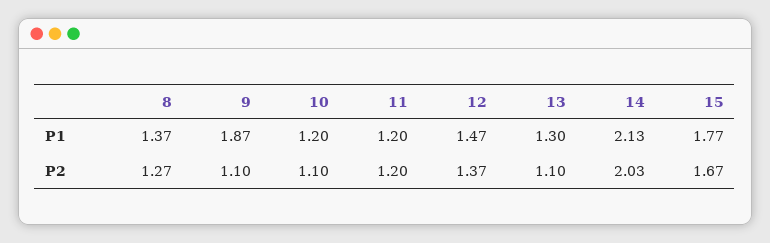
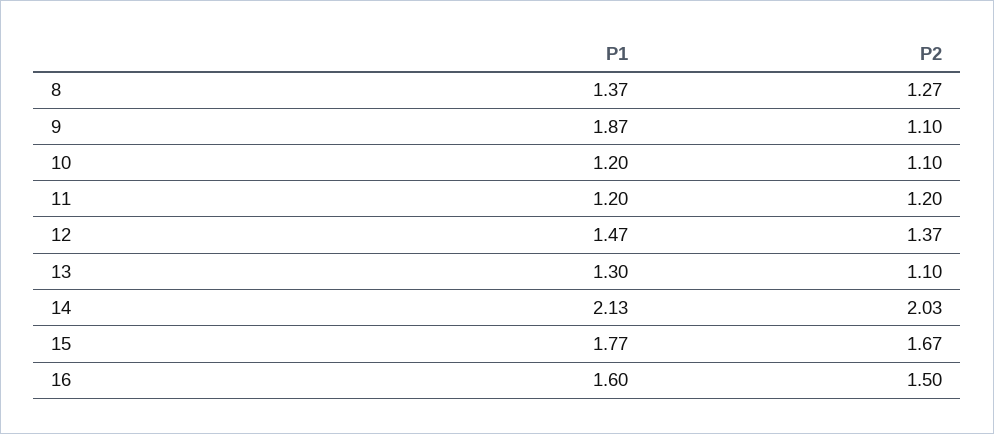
  {
    "8": {
      "P1": 1.37,
      "P2": 1.27
    },
    "9": {
      "P1": 1.87,
      "P2": 1.1
    },
    "10": {
      "P1": 1.2,
      "P2": 1.1
    },
    "11": {
      "P1": 1.2,
      "P2": 1.2
    },
    "12": {
      "P1": 1.47,
      "P2": 1.37
    },
    "13": {
      "P1": 1.3,
      "P2": 1.1
    },
    "14": {
      "P1": 2.13,
      "P2": 2.03
    },
    "15": {
      "P1": 1.77,
      "P2": 1.67
-   }
+   },
+   "16": {
+     "P1": 1.6,
+     "P2": 1.5
+   }
  }

